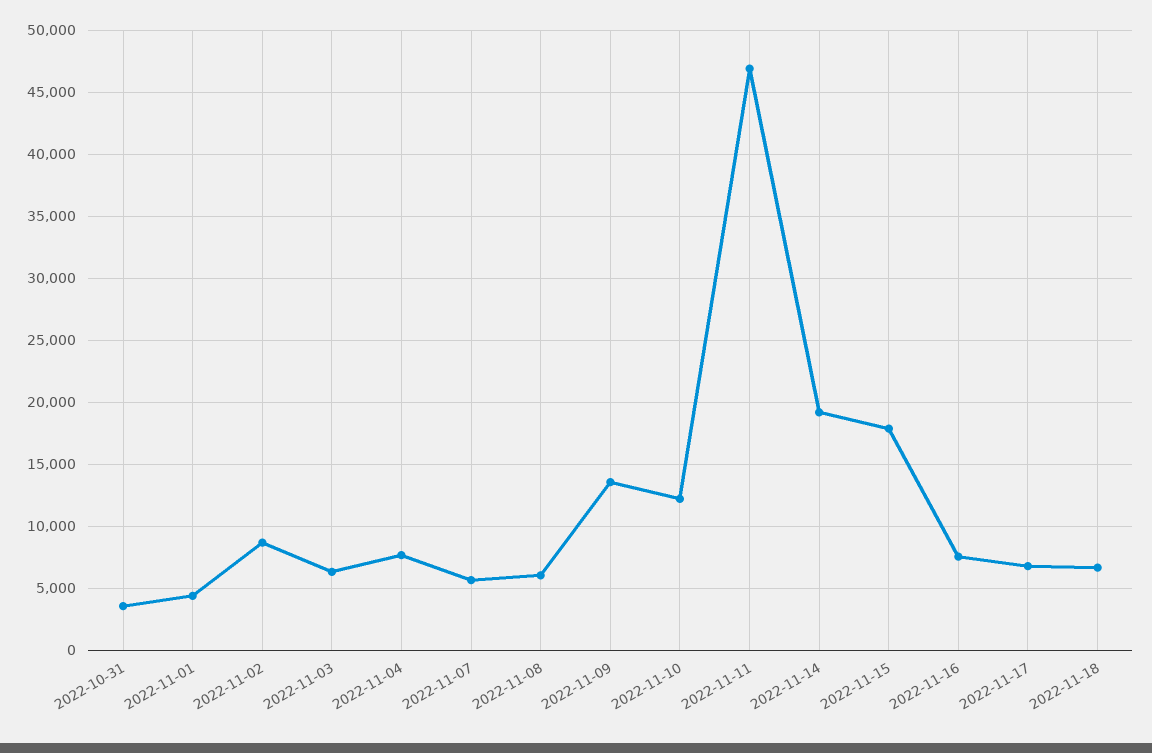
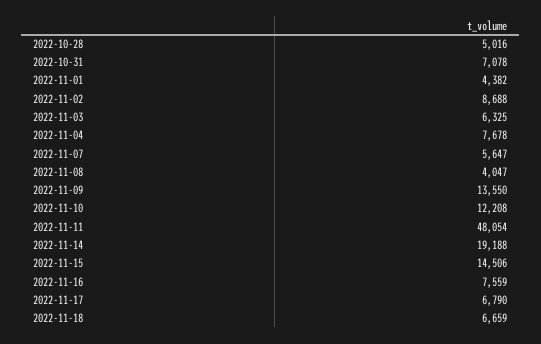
  {
-   "2022-10-31": 3500,
+   "2022-10-31": 7078,
    "2022-11-01": 4382,
    "2022-11-02": 8688,
    "2022-11-03": 6325,
    "2022-11-04": 7678,
    "2022-11-07": 5647,
-   "2022-11-08": 6000,
+   "2022-11-08": 4047,
    "2022-11-09": 13550,
    "2022-11-10": 12208,
-   "2022-11-11": 47000,
+   "2022-11-11": 48054,
    "2022-11-14": 19188,
-   "2022-11-15": 18000,
+   "2022-11-15": 14506,
    "2022-11-16": 7559,
    "2022-11-17": 6790,
-   "2022-11-18": 6659
+   "2022-11-18": 6659,
+   "2022-10-28": 5016
  }

